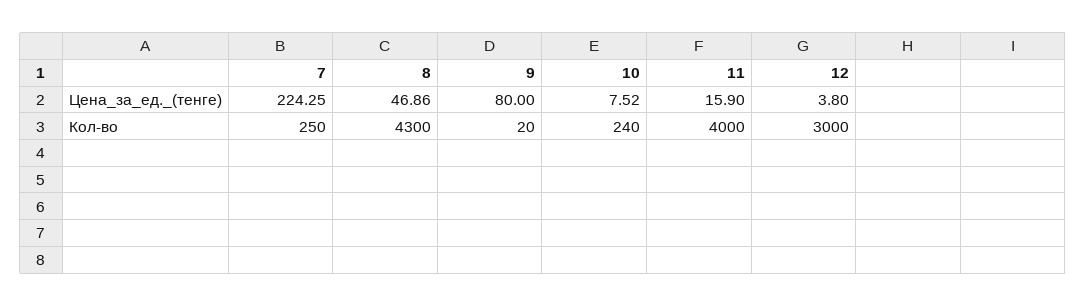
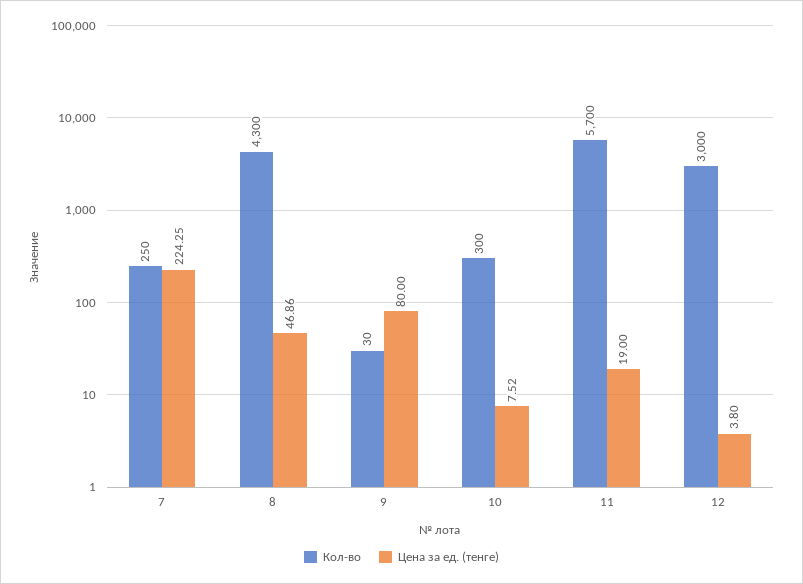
  {
    "Цена_за_ед._(тенге)": {
      "7": 224.25,
      "8": 46.86,
      "9": 80,
      "10": 7.52,
-     "11": 15.9,
+     "11": 19,
      "12": 3.8
    },
    "Кол-во": {
      "7": 250,
      "8": 4300,
-     "9": 20,
+     "9": 30,
-     "10": 240,
+     "10": 300,
-     "11": 4000,
+     "11": 5700,
      "12": 3000
    }
  }

